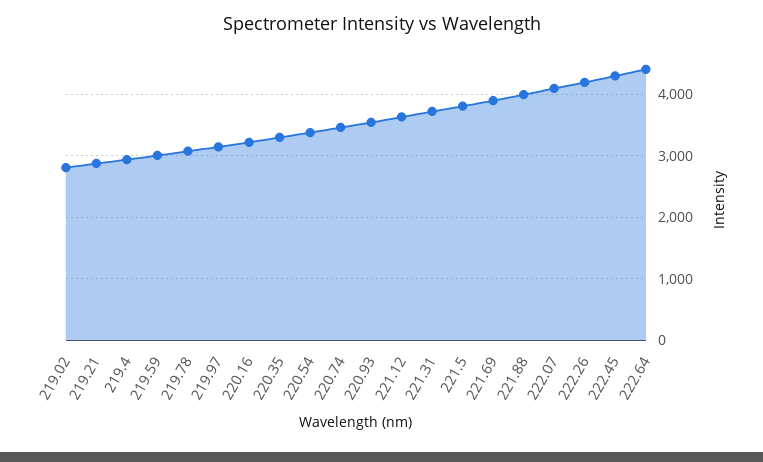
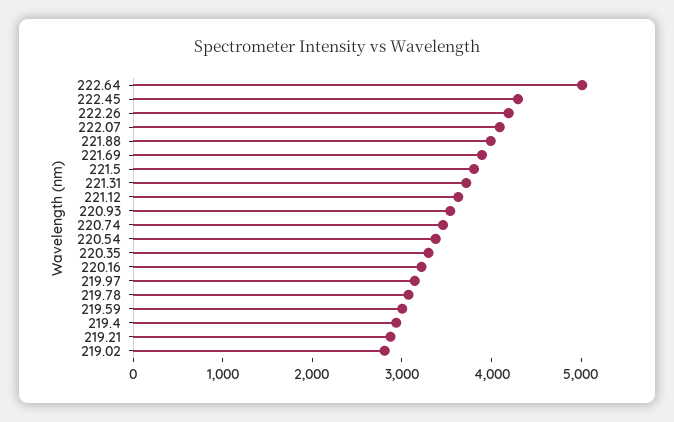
  {
    "219.02": 2800,
    "219.21": 2900,
    "219.4": 2900,
    "219.59": 3000,
    "219.78": 3100,
    "219.97": 3100,
    "220.16": 3200,
    "220.35": 3300,
    "220.54": 3400,
    "220.74": 3500,
    "220.93": 3500,
    "221.12": 3600,
    "221.31": 3700,
    "221.5": 3800,
    "221.69": 3900,
    "221.88": 4000,
    "222.07": 4100,
    "222.26": 4200,
    "222.45": 4300,
-   "222.64": 4400
+   "222.64": 5000
  }

